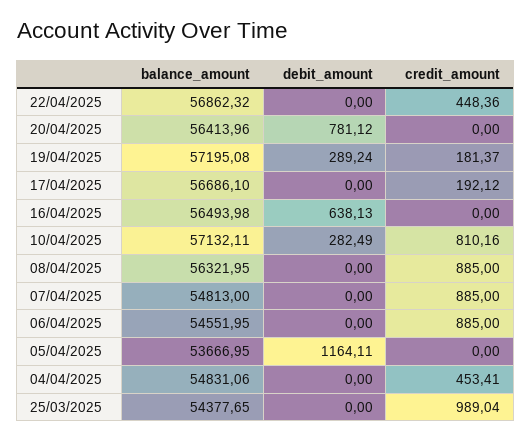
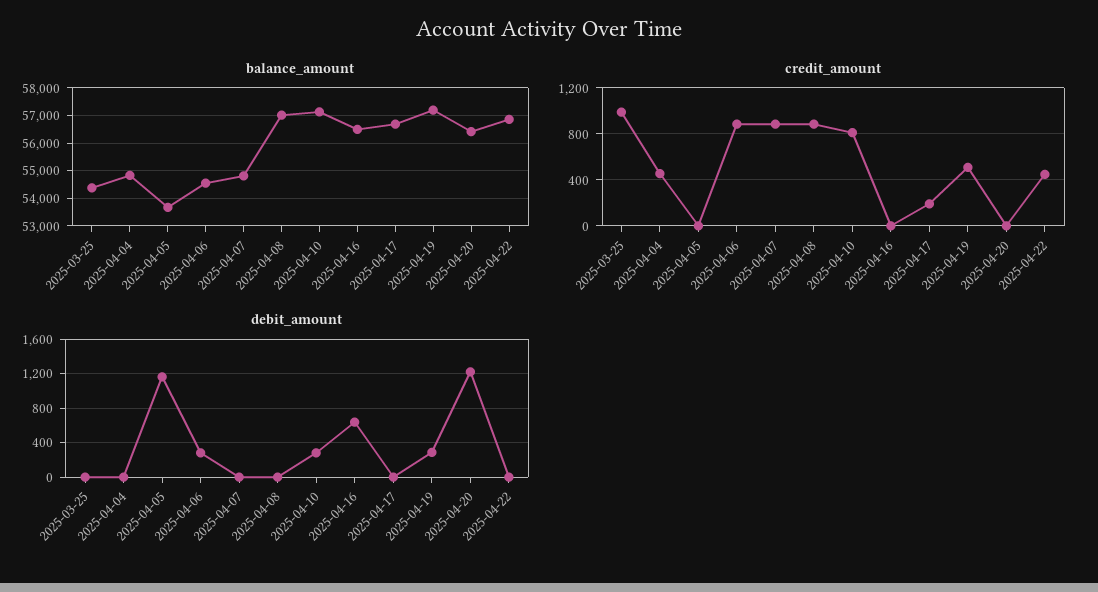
  {
    "balance_amount": {
      "22/04/2025": 56862.32,
      "20/04/2025": 56413.96,
      "19/04/2025": 57195.08,
      "17/04/2025": 56686.1,
      "16/04/2025": 56493.98,
      "10/04/2025": 57132.11,
-     "08/04/2025": 56321.95,
+     "08/04/2025": 57000,
      "07/04/2025": 54813,
      "06/04/2025": 54551.95,
      "05/04/2025": 53666.95,
      "04/04/2025": 54831.06,
      "25/03/2025": 54377.65
    },
    "debit_amount": {
      "22/04/2025": 0,
-     "20/04/2025": 781.12,
+     "20/04/2025": 1200,
      "19/04/2025": 289.24,
      "17/04/2025": 0,
      "16/04/2025": 638.13,
      "10/04/2025": 282.49,
      "08/04/2025": 0,
      "07/04/2025": 0,
-     "06/04/2025": 0,
+     "06/04/2025": 300,
      "05/04/2025": 1164.11,
      "04/04/2025": 0,
      "25/03/2025": 0
    },
    "credit_amount": {
      "22/04/2025": 448.36,
      "20/04/2025": 0,
-     "19/04/2025": 181.37,
+     "19/04/2025": 500,
      "17/04/2025": 192.12,
      "16/04/2025": 0,
      "10/04/2025": 810.16,
      "08/04/2025": 885,
      "07/04/2025": 885,
      "06/04/2025": 885,
      "05/04/2025": 0,
      "04/04/2025": 453.41,
      "25/03/2025": 989.04
    }
  }

